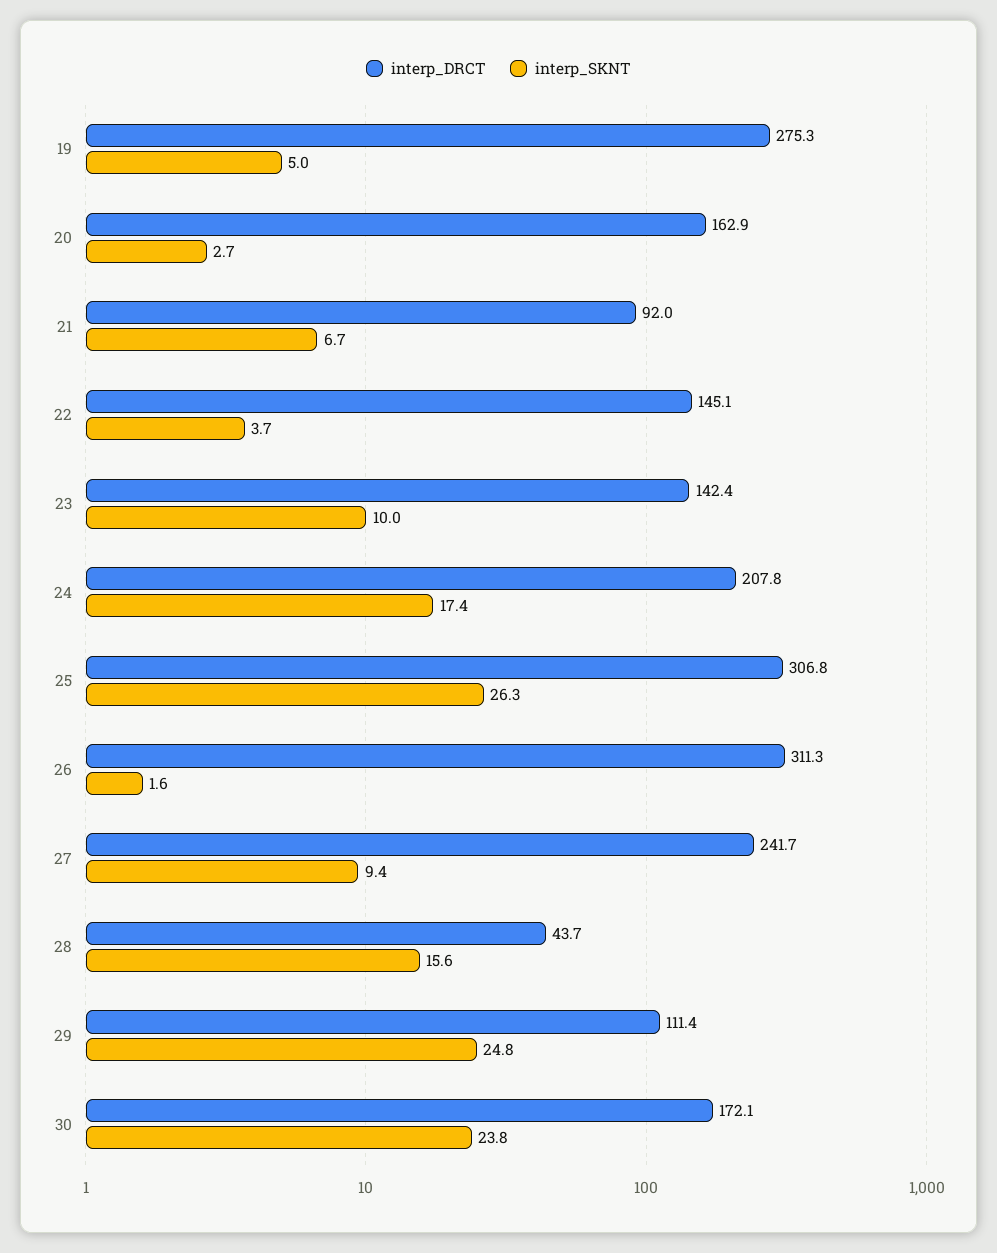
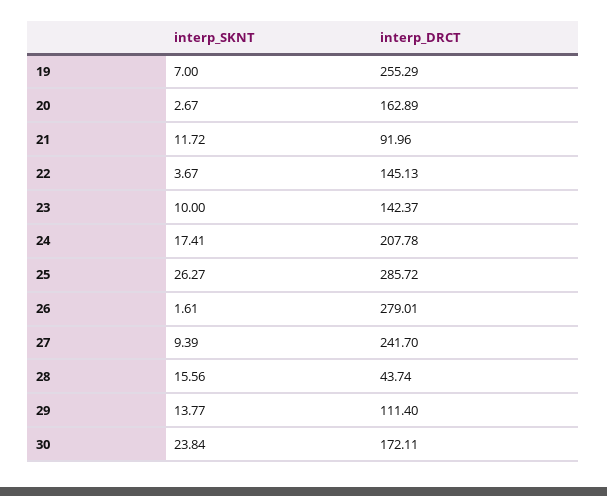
  {
    "interp_DRCT": {
-     "19": 275.3,
+     "19": 255.29,
      "20": 162.89,
      "21": 91.96,
      "22": 145.13,
      "23": 142.37,
      "24": 207.78,
-     "25": 306.8,
+     "25": 285.72,
-     "26": 311.3,
+     "26": 279.01,
      "27": 241.7,
      "28": 43.74,
      "29": 111.4,
      "30": 172.11
    },
    "interp_SKNT": {
-     "19": 5,
+     "19": 7,
      "20": 2.67,
-     "21": 6.7,
+     "21": 11.72,
      "22": 3.67,
      "23": 10,
      "24": 17.41,
      "25": 26.27,
      "26": 1.61,
      "27": 9.39,
      "28": 15.56,
-     "29": 24.8,
+     "29": 13.77,
      "30": 23.84
    }
  }

